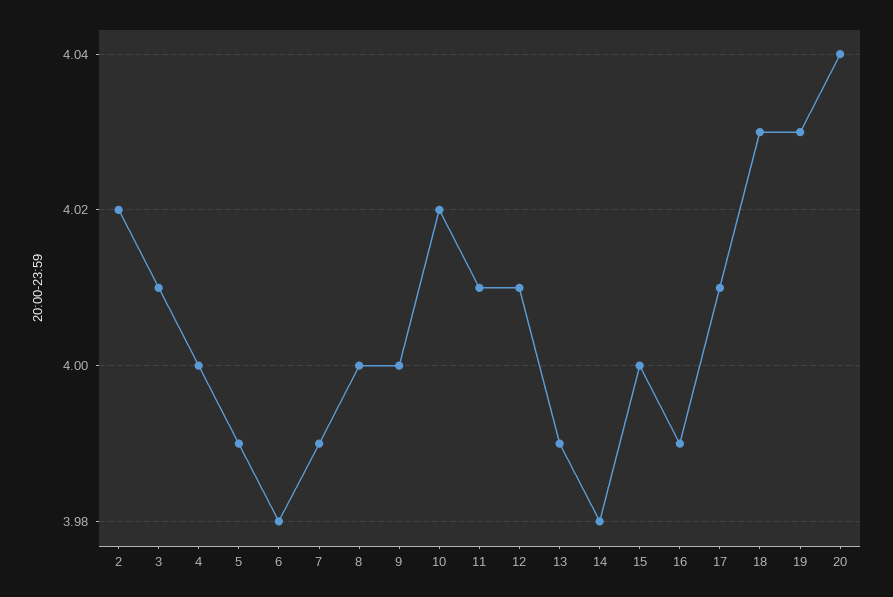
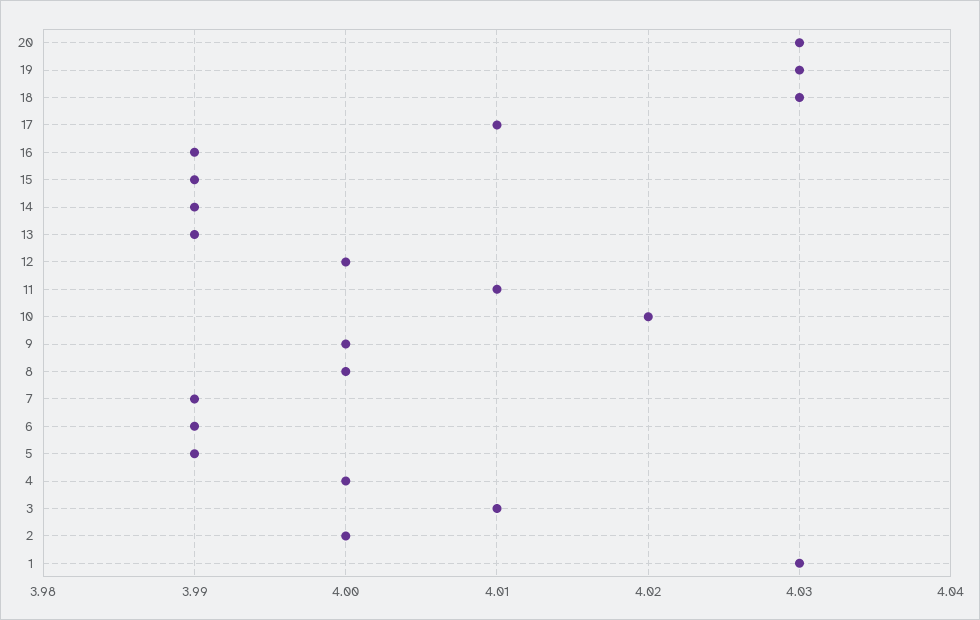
  {
-   "2": 4.02,
+   "2": 4,
    "3": 4.01,
    "4": 4,
    "5": 3.99,
-   "6": 3.98,
+   "6": 3.99,
    "7": 3.99,
    "8": 4,
    "9": 4,
    "10": 4.02,
    "11": 4.01,
-   "12": 4.01,
+   "12": 4,
    "13": 3.99,
-   "14": 3.98,
+   "14": 3.99,
-   "15": 4,
+   "15": 3.99,
    "16": 3.99,
    "17": 4.01,
    "18": 4.03,
    "19": 4.03,
-   "20": 4.04
+   "20": 4.03,
+   "1": 4.03
  }

